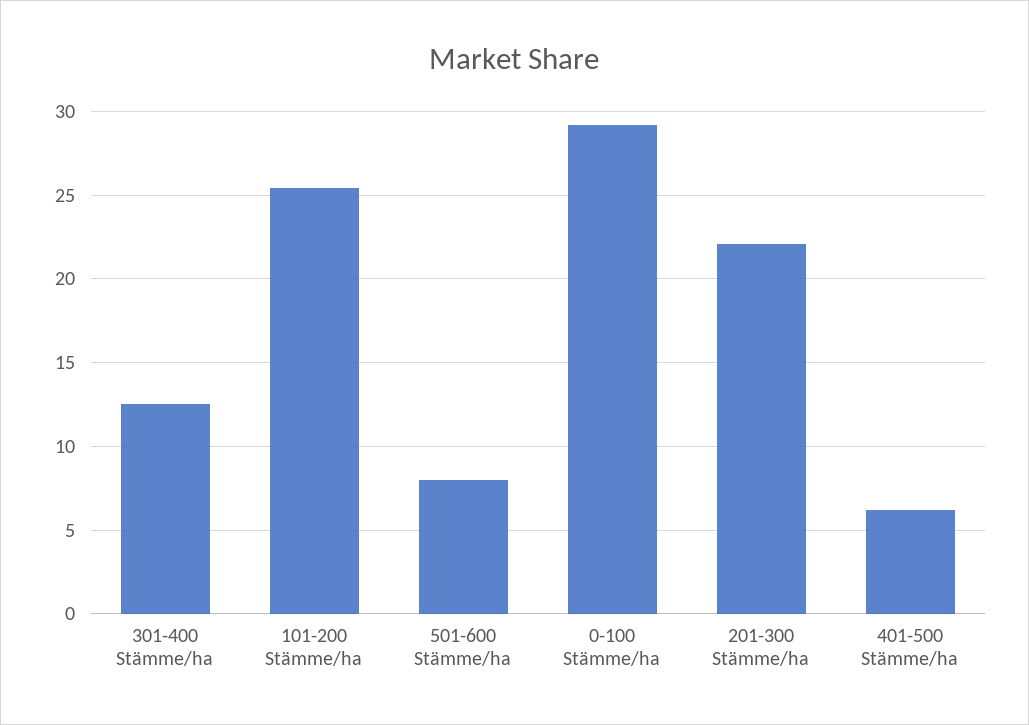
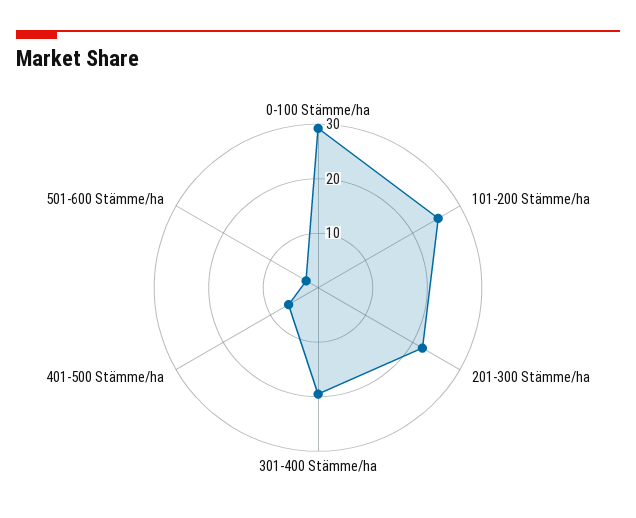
  {
-   "301-400 Stämme/ha": 12.5,
+   "301-400 Stämme/ha": 20,
    "101-200 Stämme/ha": 25.5,
-   "501-600 Stämme/ha": 8,
+   "501-600 Stämme/ha": 2,
    "0-100 Stämme/ha": 29,
    "201-300 Stämme/ha": 22,
    "401-500 Stämme/ha": 6
  }

